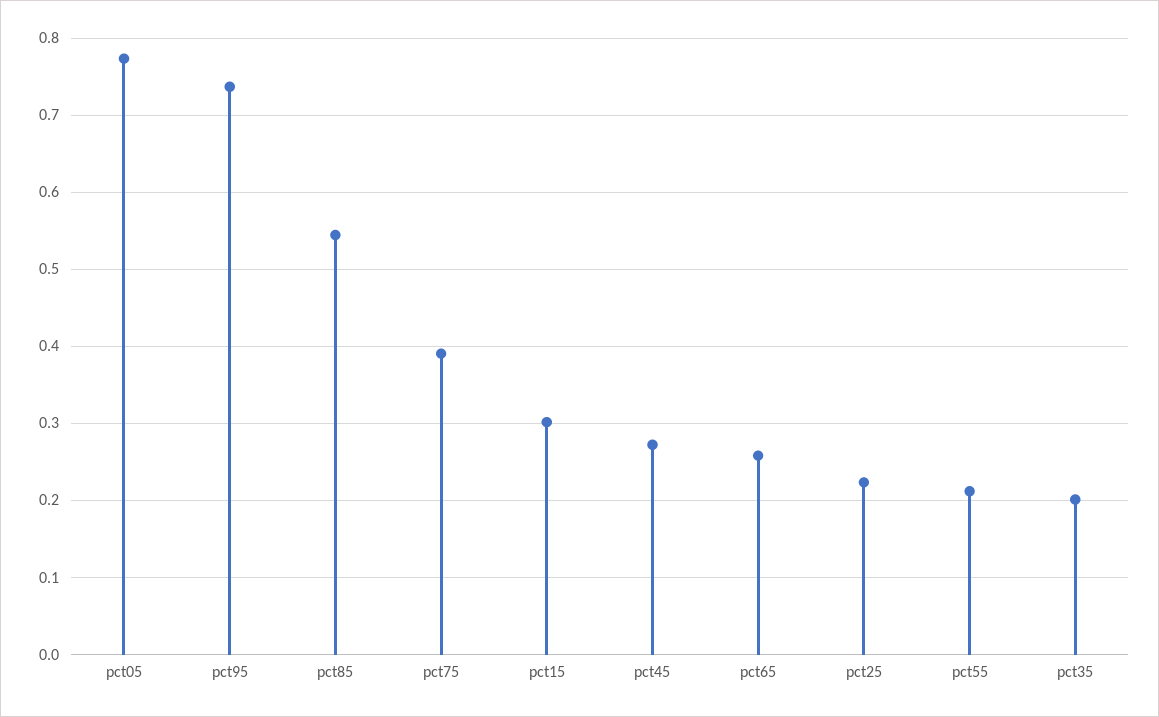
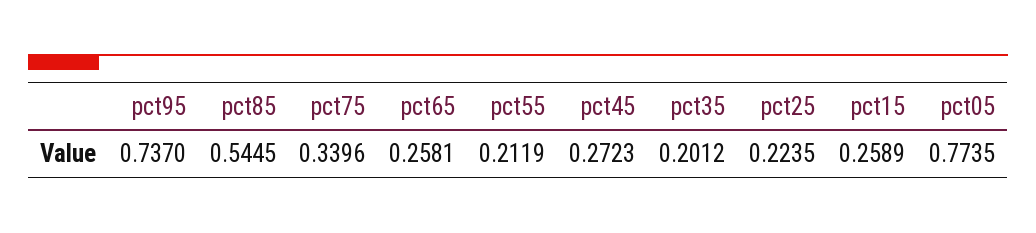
  {
    "pct05": 0.7735,
    "pct95": 0.737,
    "pct85": 0.5445,
-   "pct75": 0.39,
+   "pct75": 0.3396,
-   "pct15": 0.3,
+   "pct15": 0.2589,
    "pct45": 0.2723,
    "pct65": 0.2581,
    "pct25": 0.2235,
    "pct55": 0.2119,
    "pct35": 0.2012
  }

